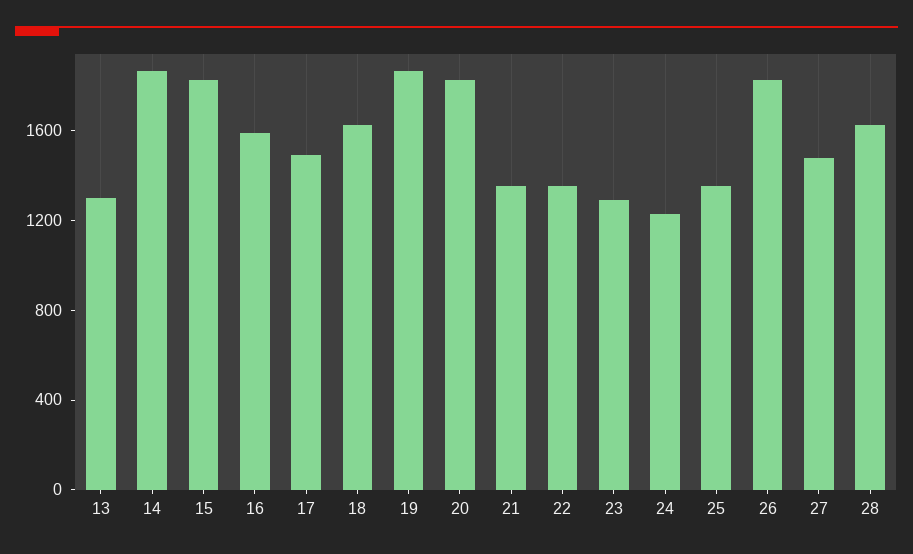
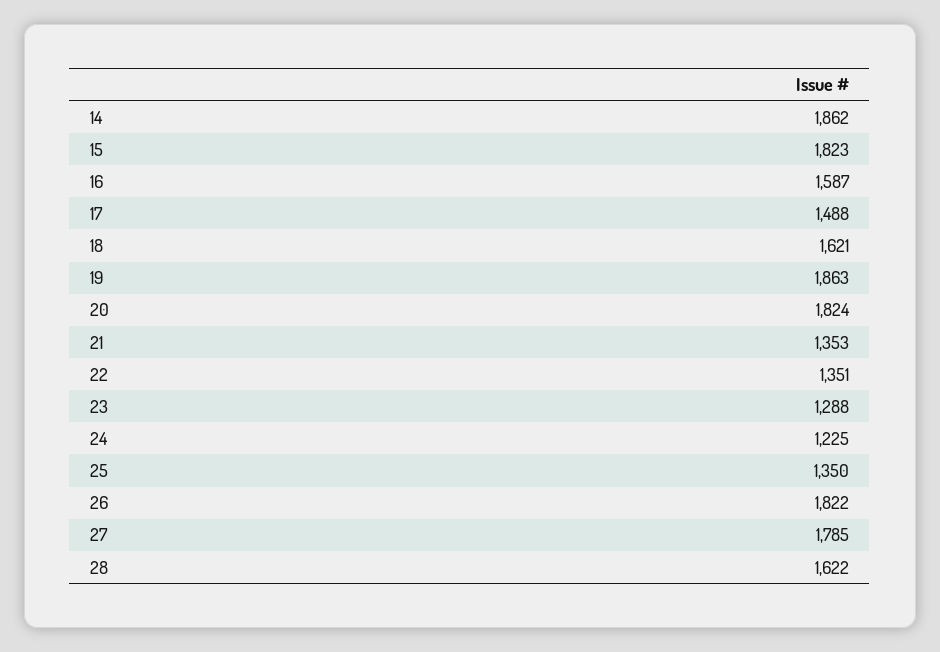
  {
-   "13": 1300,
    "14": 1862,
    "15": 1823,
    "16": 1587,
    "17": 1488,
    "18": 1621,
    "19": 1863,
    "20": 1824,
    "21": 1353,
    "22": 1351,
    "23": 1288,
    "24": 1225,
    "25": 1350,
    "26": 1822,
-   "27": 1500,
+   "27": 1785,
    "28": 1622
  }

